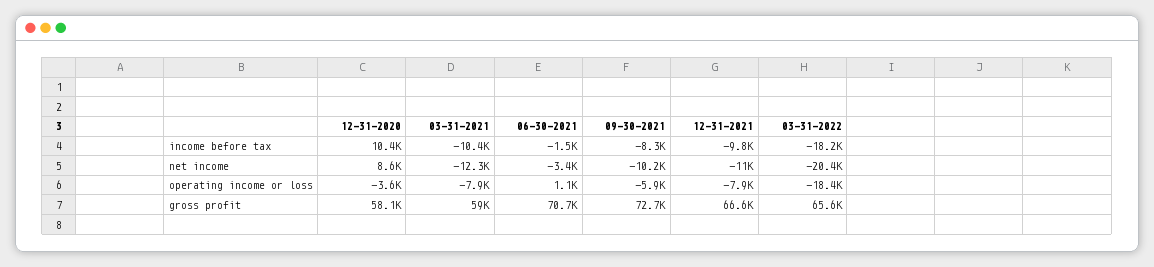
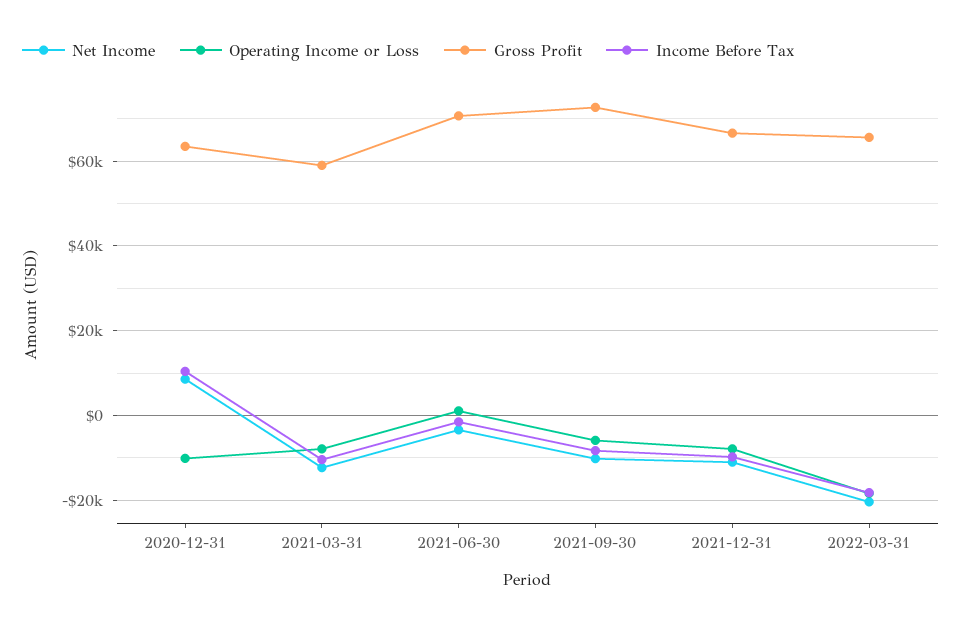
  {
    "income before tax": {
      "12-31-2020": 10400,
      "03-31-2021": -10400,
      "06-30-2021": -1500,
      "09-30-2021": -8300,
      "12-31-2021": -9800,
      "03-31-2022": -18200
    },
    "net income": {
      "12-31-2020": 8600,
      "03-31-2021": -12300,
      "06-30-2021": -3400,
      "09-30-2021": -10200,
      "12-31-2021": -11000,
      "03-31-2022": -20400
    },
    "operating income or loss": {
-     "12-31-2020": -3600,
+     "12-31-2020": -10000,
      "03-31-2021": -7900,
      "06-30-2021": 1100,
      "09-30-2021": -5900,
      "12-31-2021": -7900,
      "03-31-2022": -18400
    },
    "gross profit": {
-     "12-31-2020": 58100,
+     "12-31-2020": 64000,
      "03-31-2021": 59000,
      "06-30-2021": 70700,
      "09-30-2021": 72700,
      "12-31-2021": 66600,
      "03-31-2022": 65600
    }
  }

